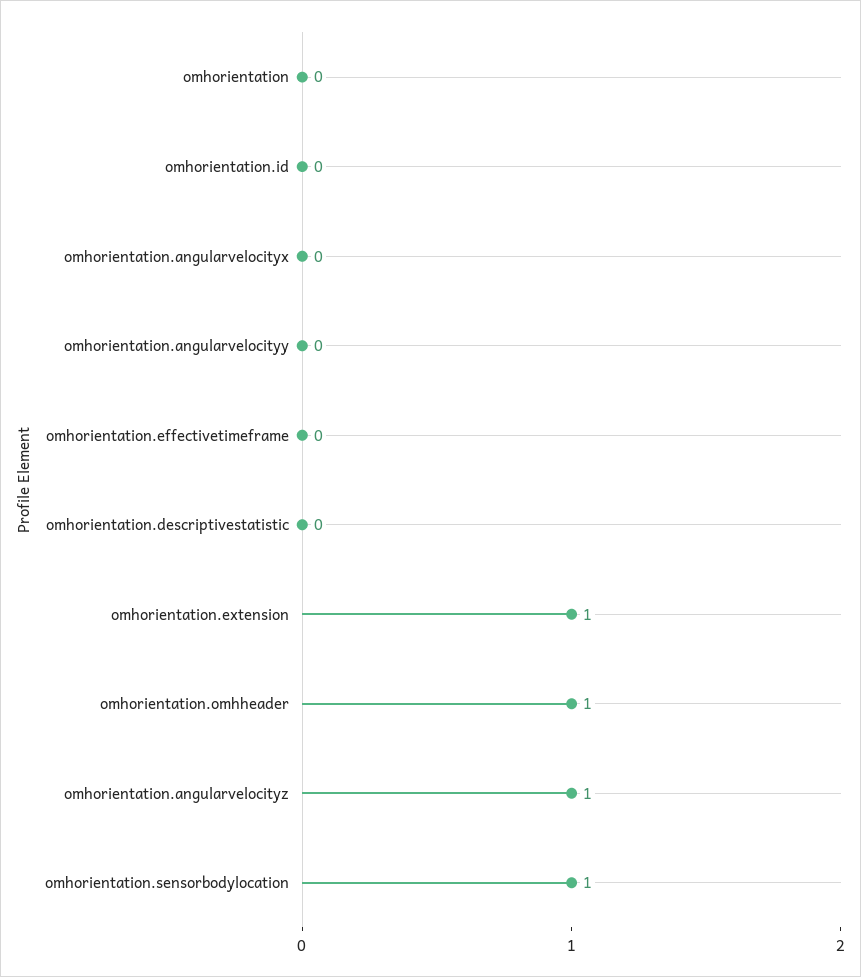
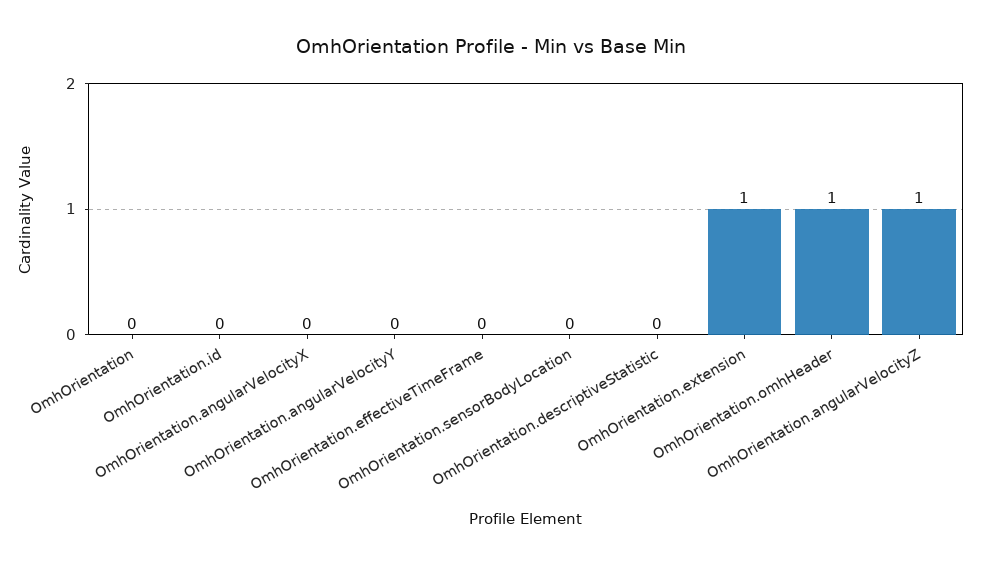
  {
    "omhorientation": 0,
    "omhorientation.id": 0,
    "omhorientation.angularvelocityx": 0,
    "omhorientation.angularvelocityy": 0,
    "omhorientation.effectivetimeframe": 0,
    "omhorientation.descriptivestatistic": 0,
    "omhorientation.extension": 1,
    "omhorientation.omhheader": 1,
    "omhorientation.angularvelocityz": 1,
-   "omhorientation.sensorbodylocation": 1
+   "omhorientation.sensorbodylocation": 0
  }

